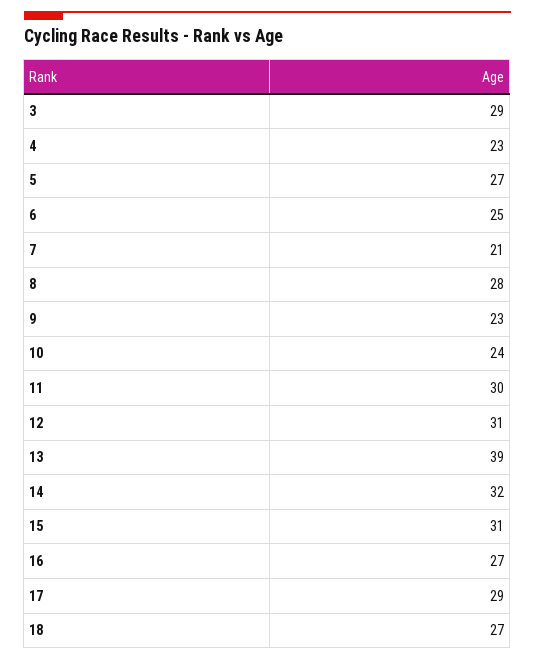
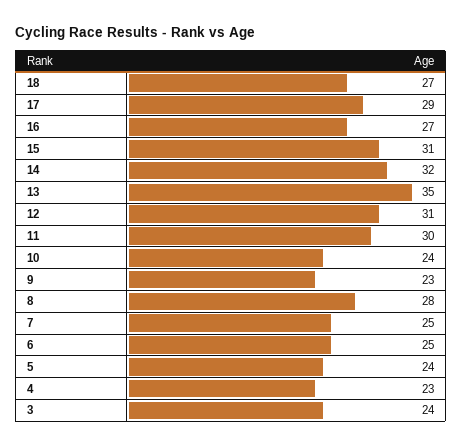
  {
-   "3": 29,
+   "3": 24,
    "4": 23,
-   "5": 27,
+   "5": 24,
    "6": 25,
-   "7": 21,
+   "7": 25,
    "8": 28,
    "9": 23,
    "10": 24,
    "11": 30,
    "12": 31,
-   "13": 39,
+   "13": 35,
    "14": 32,
    "15": 31,
    "16": 27,
    "17": 29,
    "18": 27
  }

